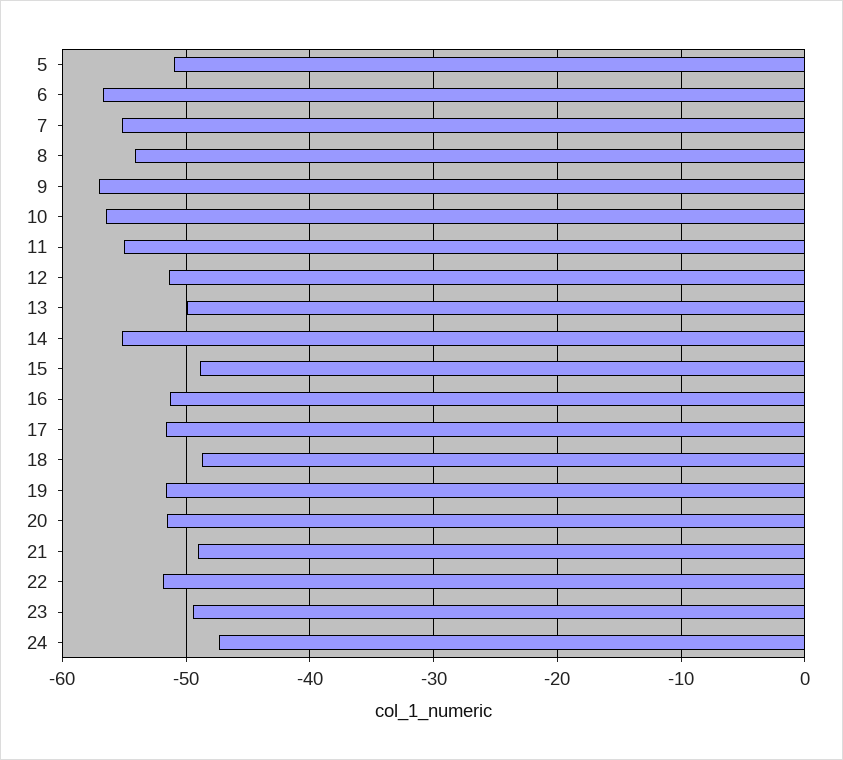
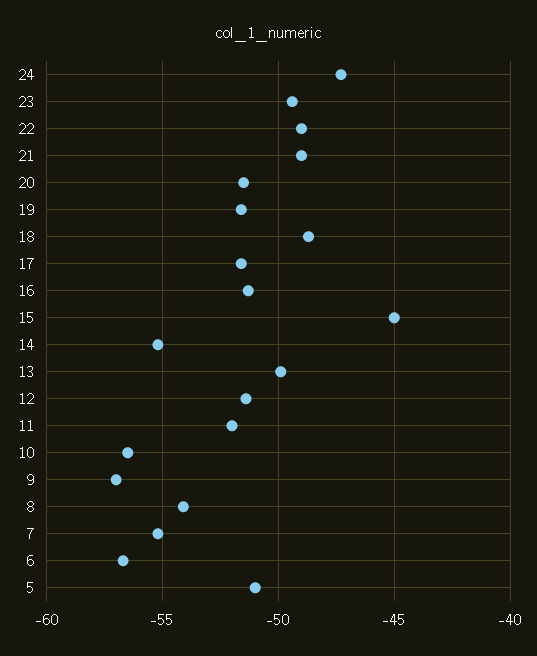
  {
    "5": -51,
    "6": -56.5,
    "7": -55,
    "8": -54,
    "9": -57,
    "10": -56.5,
-   "11": -55,
+   "11": -52,
    "12": -51.5,
    "13": -50,
    "14": -55,
-   "15": -49,
+   "15": -45,
    "16": -51.5,
    "17": -51.5,
    "18": -48.5,
    "19": -51.5,
    "20": -51.5,
    "21": -49,
-   "22": -52,
+   "22": -49,
    "23": -49.5,
    "24": -47.5
  }

